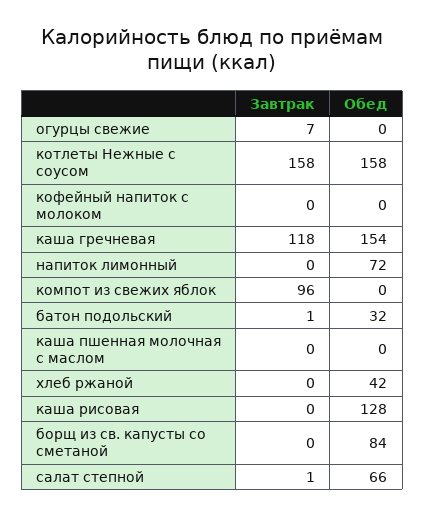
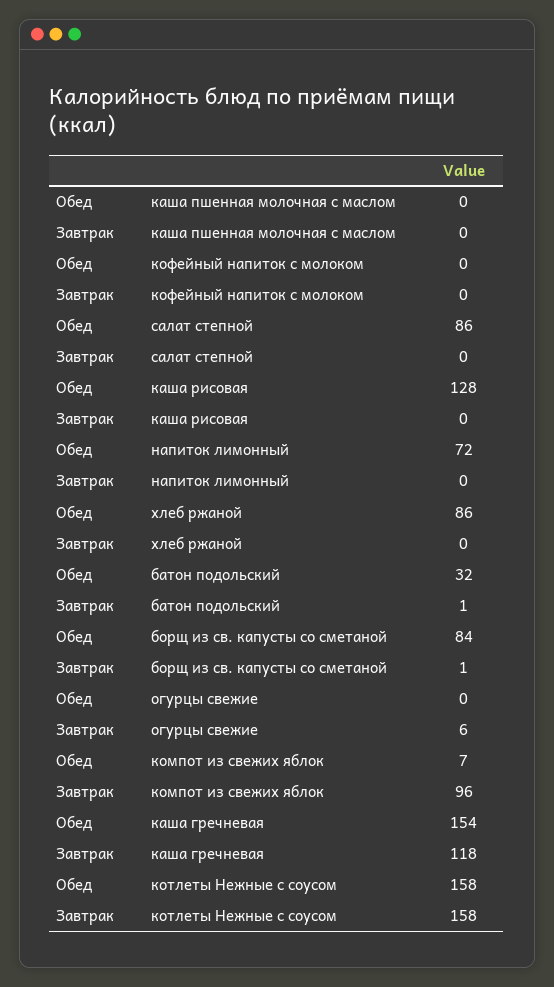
  {
    "Завтрак": {
-     "огурцы свежие": 7,
+     "огурцы свежие": 6,
      "котлеты Нежные с соусом": 158,
      "кофейный напиток с молоком": 0,
      "каша гречневая": 118,
      "напиток лимонный": 0,
      "компот из свежих яблок": 96,
      "батон подольский": 1,
      "каша пшенная молочная с маслом": 0,
      "хлеб ржаной": 0,
      "каша рисовая": 0,
-     "борщ из св. капусты со сметаной": 0,
+     "борщ из св. капусты со сметаной": 1,
-     "салат степной": 1
+     "салат степной": 0
    },
    "Обед": {
      "огурцы свежие": 0,
      "котлеты Нежные с соусом": 158,
      "кофейный напиток с молоком": 0,
      "каша гречневая": 154,
      "напиток лимонный": 72,
-     "компот из свежих яблок": 0,
+     "компот из свежих яблок": 7,
      "батон подольский": 32,
      "каша пшенная молочная с маслом": 0,
-     "хлеб ржаной": 42,
+     "хлеб ржаной": 86,
      "каша рисовая": 128,
      "борщ из св. капусты со сметаной": 84,
-     "салат степной": 66
+     "салат степной": 86
    }
  }

